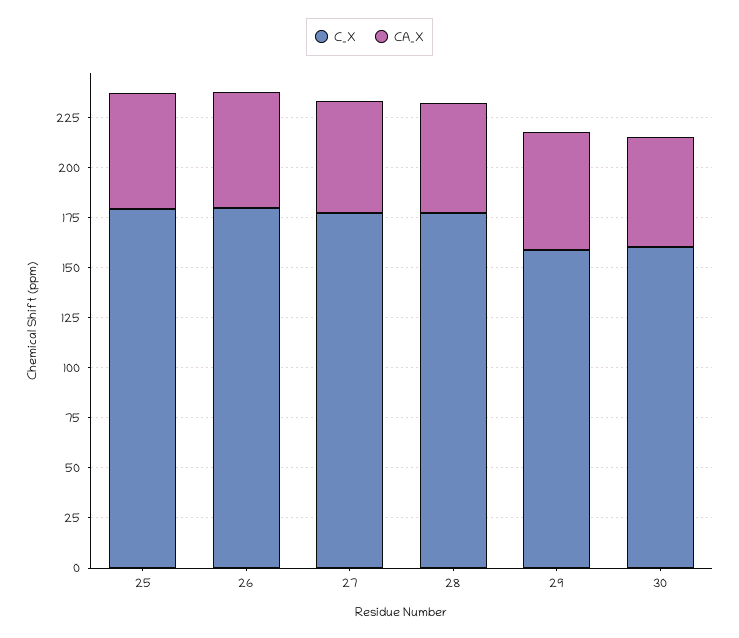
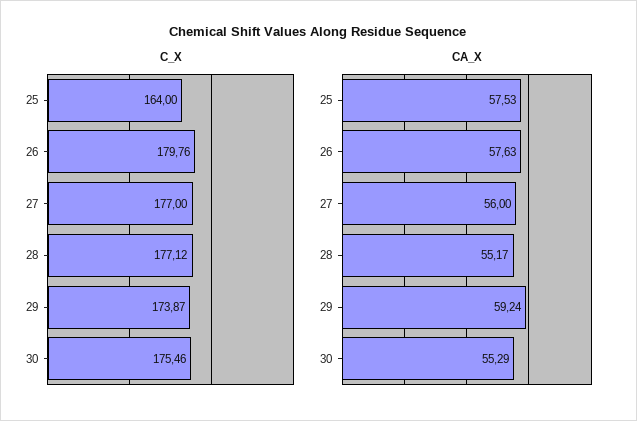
  {
    "C_X": {
-     "25": 180,
+     "25": 164,
      "26": 179.76,
      "27": 177,
      "28": 177.12,
-     "29": 160,
+     "29": 173.87,
-     "30": 160
+     "30": 175.46
    },
    "CA_X": {
      "25": 57.53,
      "26": 57.63,
      "27": 56,
      "28": 55.17,
      "29": 59.24,
      "30": 55.29
    }
  }

